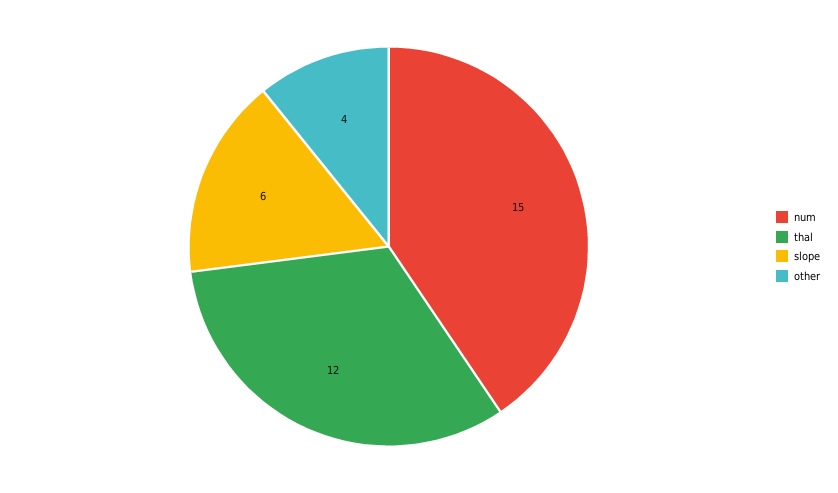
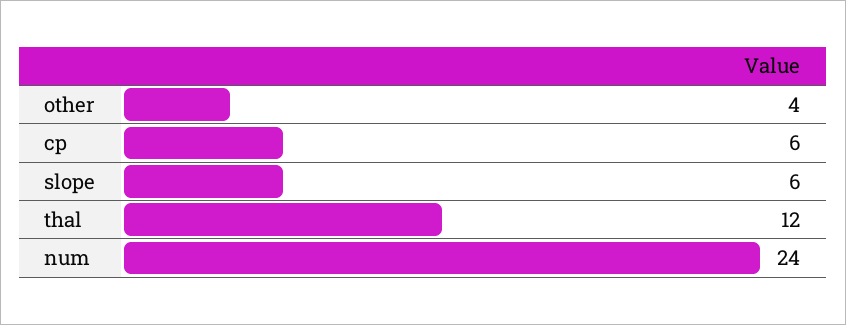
  {
-   "num": 15,
+   "num": 24,
    "thal": 12,
    "slope": 6,
-   "other": 4
+   "other": 4,
+   "cp": 6
  }

